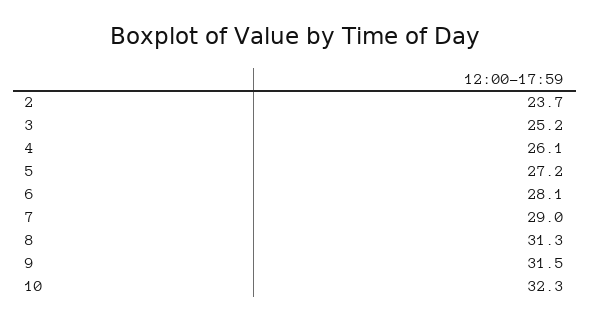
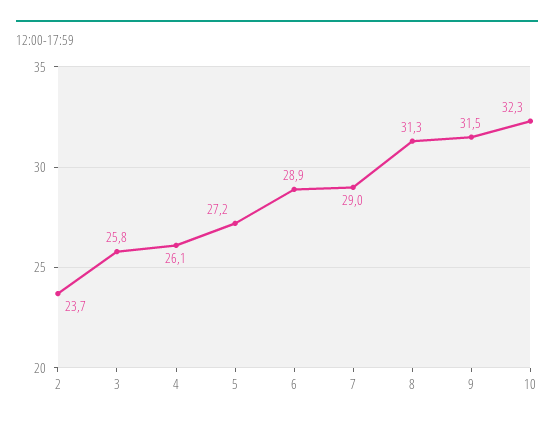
  {
    "2": 23.7,
-   "3": 25.2,
+   "3": 25.8,
    "4": 26.1,
    "5": 27.2,
-   "6": 28.1,
+   "6": 28.9,
    "7": 29,
    "8": 31.3,
    "9": 31.5,
    "10": 32.3
  }

